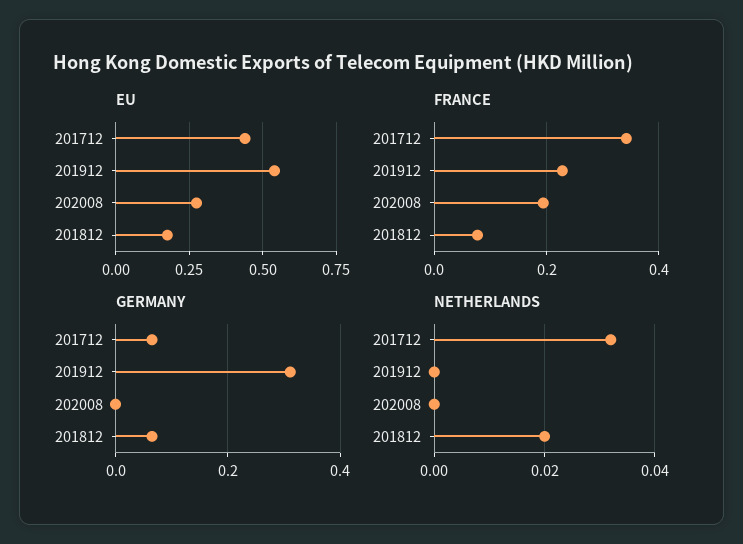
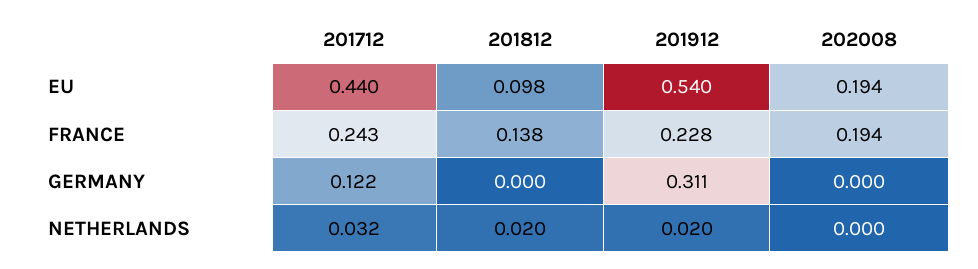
  {
    "EU": {
      "201712": 0.44,
      "201912": 0.54,
-     "202008": 0.275,
+     "202008": 0.194,
-     "201812": 0.175
+     "201812": 0.098
    },
    "FRANCE": {
-     "201712": 0.34,
+     "201712": 0.243,
      "201912": 0.228,
      "202008": 0.194,
-     "201812": 0.08
+     "201812": 0.138
    },
    "GERMANY": {
-     "201712": 0.06,
+     "201712": 0.122,
      "201912": 0.311,
      "202008": 0,
-     "201812": 0.06
+     "201812": 0
    },
    "NETHERLANDS": {
      "201712": 0.032,
-     "201912": 0,
+     "201912": 0.02,
      "202008": 0,
      "201812": 0.02
    }
  }

